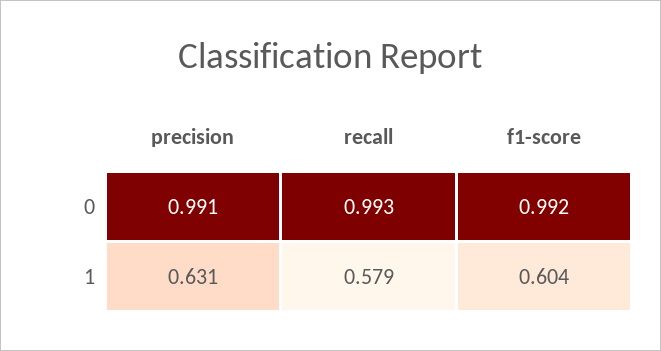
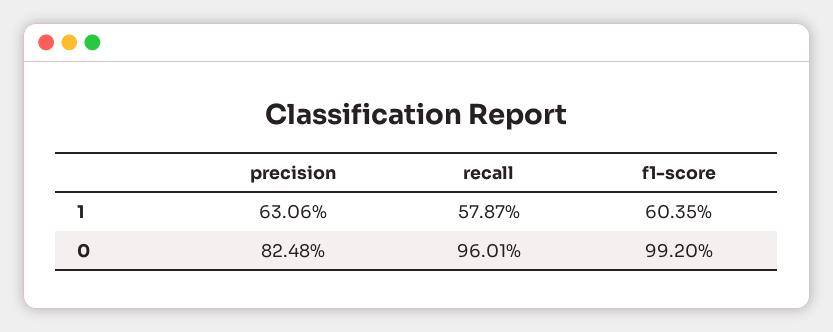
  {
    "precision": {
-     "0": 0.991,
+     "0": 0.8248,
      "1": 0.6306
    },
    "recall": {
-     "0": 0.993,
+     "0": 0.9601,
      "1": 0.5787
    },
    "f1-score": {
      "0": 0.992,
      "1": 0.6035
    }
  }

